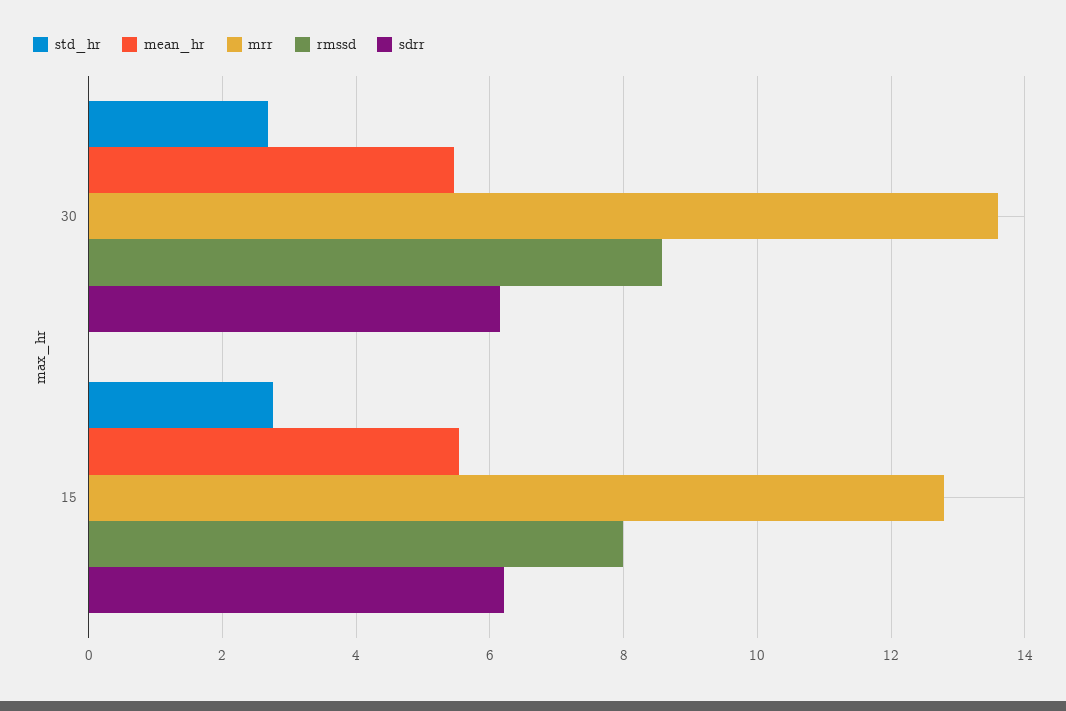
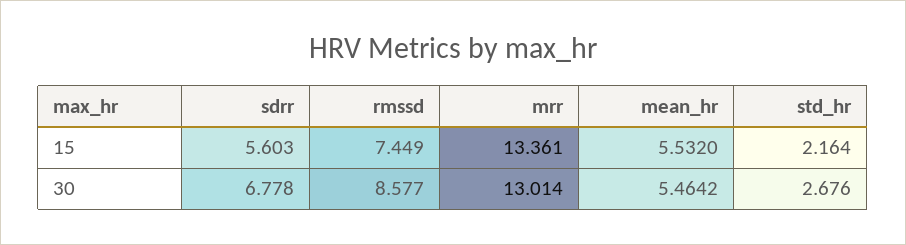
  {
    "std_hr": {
      "30": 2.676,
-     "15": 2.8
+     "15": 2.164
    },
    "mean_hr": {
      "30": 5.4642,
      "15": 5.532
    },
    "mrr": {
-     "30": 13.6,
+     "30": 13.014,
-     "15": 12.8
+     "15": 13.361
    },
    "rmssd": {
      "30": 8.577,
-     "15": 8
+     "15": 7.449
    },
    "sdrr": {
-     "30": 6.2,
+     "30": 6.778,
-     "15": 6.2
+     "15": 5.603
    }
  }

